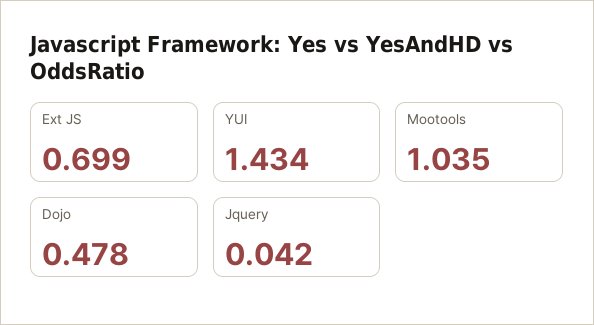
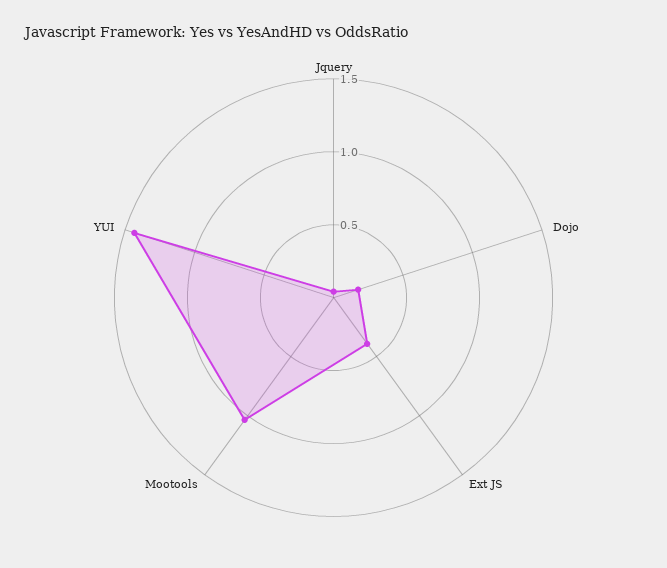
  {
-   "Ext JS": 0.699,
+   "Ext JS": 0.4,
    "YUI": 1.434,
    "Mootools": 1.035,
-   "Dojo": 0.478,
+   "Dojo": 0.2,
    "Jquery": 0.042
  }

